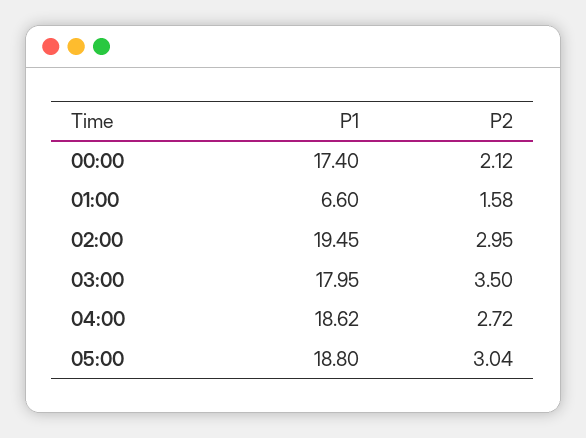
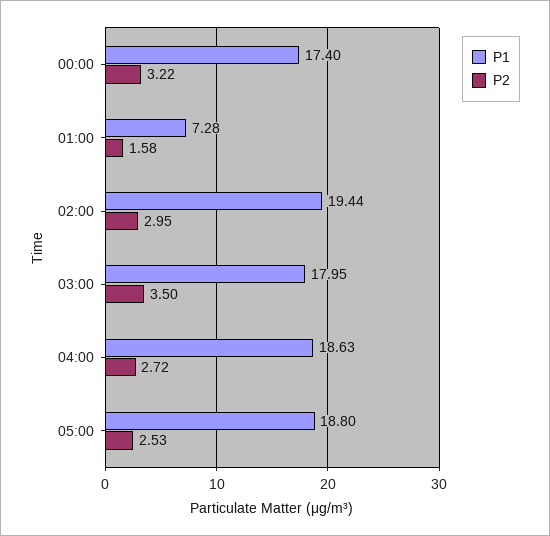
  {
    "P1": {
      "00:00": 17.4,
-     "01:00": 6.6,
+     "01:00": 7.28,
-     "02:00": 19.45,
+     "02:00": 19.44,
      "03:00": 17.95,
-     "04:00": 18.62,
+     "04:00": 18.63,
      "05:00": 18.8
    },
    "P2": {
-     "00:00": 2.12,
+     "00:00": 3.22,
      "01:00": 1.58,
      "02:00": 2.95,
      "03:00": 3.5,
      "04:00": 2.72,
-     "05:00": 3.04
+     "05:00": 2.53
    }
  }

